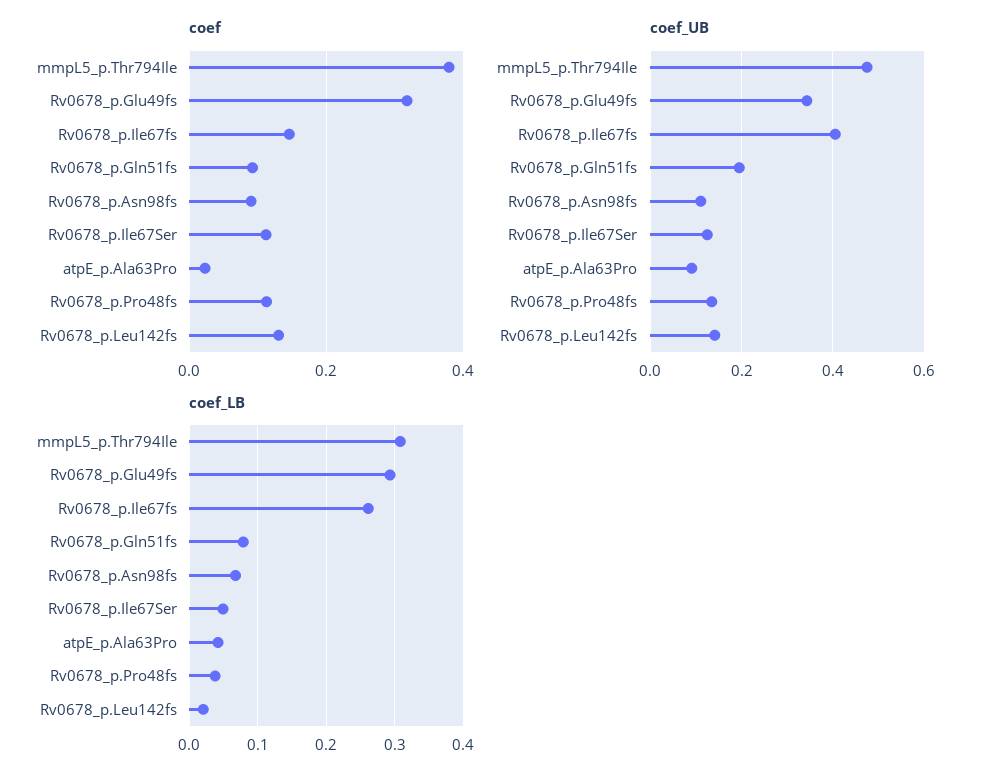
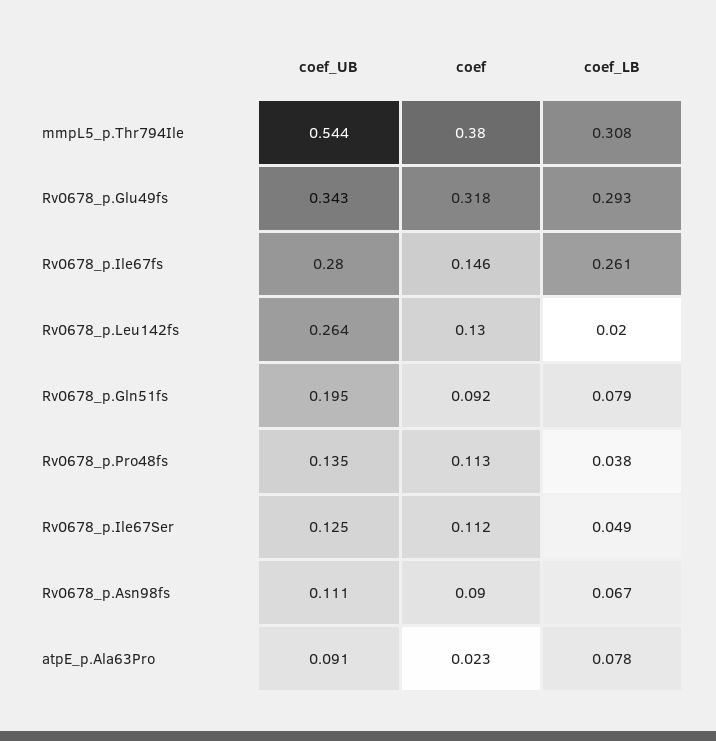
  {
    "coef": {
      "mmpL5_p.Thr794Ile": 0.38,
      "Rv0678_p.Glu49fs": 0.318,
      "Rv0678_p.Ile67fs": 0.146,
      "Rv0678_p.Gln51fs": 0.092,
      "Rv0678_p.Asn98fs": 0.09,
      "Rv0678_p.Ile67Ser": 0.112,
      "atpE_p.Ala63Pro": 0.023,
      "Rv0678_p.Pro48fs": 0.113,
      "Rv0678_p.Leu142fs": 0.13
    },
    "coef_UB": {
-     "mmpL5_p.Thr794Ile": 0.48,
+     "mmpL5_p.Thr794Ile": 0.544,
      "Rv0678_p.Glu49fs": 0.343,
-     "Rv0678_p.Ile67fs": 0.4,
+     "Rv0678_p.Ile67fs": 0.28,
      "Rv0678_p.Gln51fs": 0.195,
      "Rv0678_p.Asn98fs": 0.111,
      "Rv0678_p.Ile67Ser": 0.125,
      "atpE_p.Ala63Pro": 0.091,
      "Rv0678_p.Pro48fs": 0.135,
-     "Rv0678_p.Leu142fs": 0.14
+     "Rv0678_p.Leu142fs": 0.264
    },
    "coef_LB": {
      "mmpL5_p.Thr794Ile": 0.308,
      "Rv0678_p.Glu49fs": 0.293,
      "Rv0678_p.Ile67fs": 0.261,
      "Rv0678_p.Gln51fs": 0.079,
      "Rv0678_p.Asn98fs": 0.067,
      "Rv0678_p.Ile67Ser": 0.049,
-     "atpE_p.Ala63Pro": 0.04,
+     "atpE_p.Ala63Pro": 0.078,
      "Rv0678_p.Pro48fs": 0.038,
      "Rv0678_p.Leu142fs": 0.02
    }
  }

